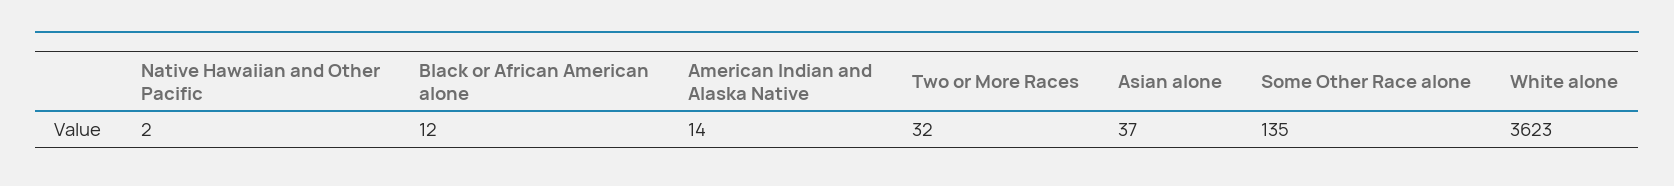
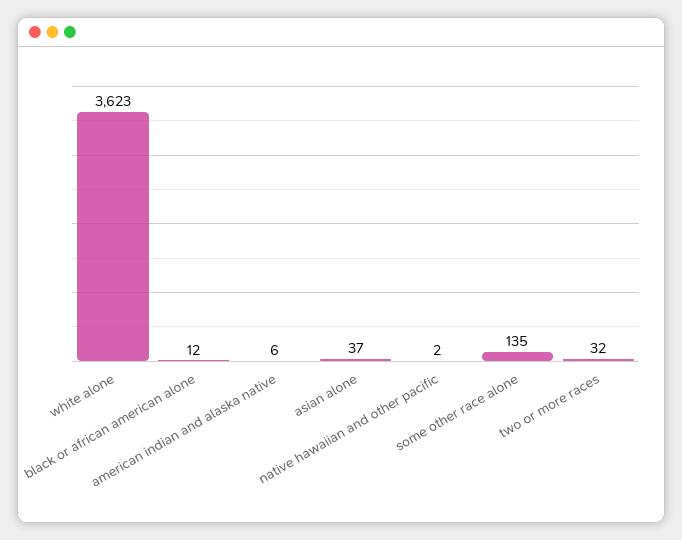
  {
    "Native Hawaiian and Other Pacific": 2,
    "Black or African American alone": 12,
-   "American Indian and Alaska Native": 14,
+   "American Indian and Alaska Native": 6,
    "Two or More Races": 32,
    "Asian alone": 37,
    "Some Other Race alone": 135,
    "White alone": 3623
  }

